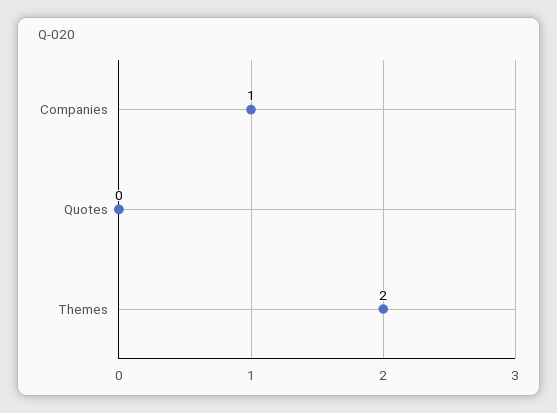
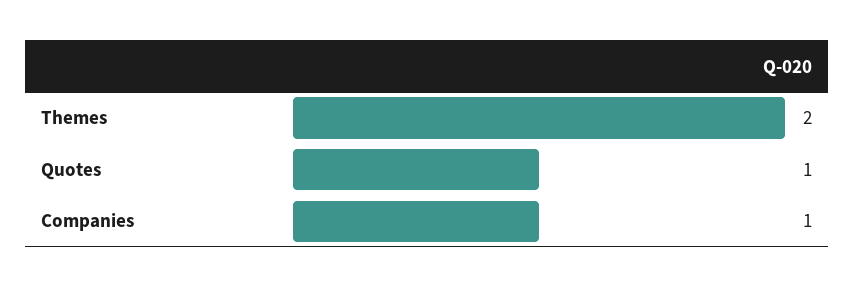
  {
    "Companies": 1,
-   "Quotes": 0,
+   "Quotes": 1,
    "Themes": 2
  }

